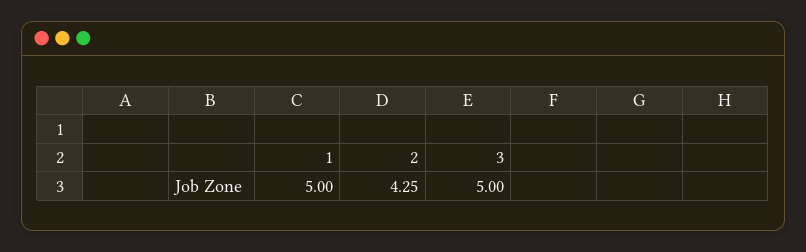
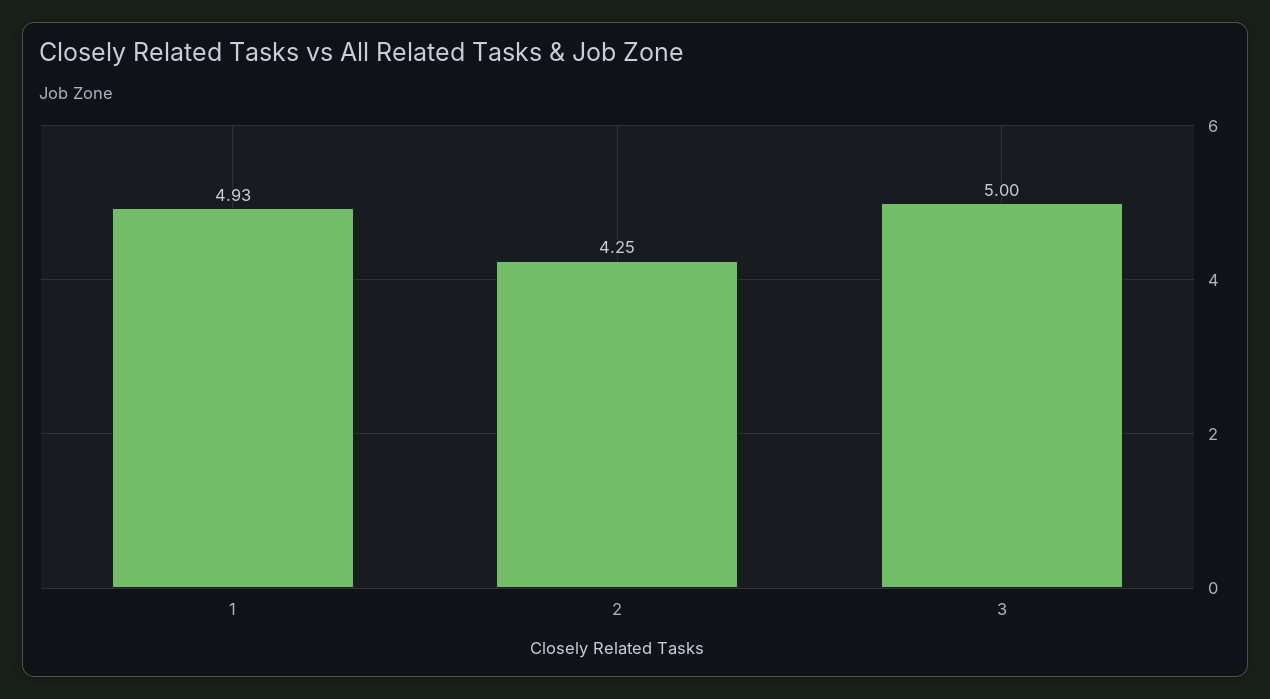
  {
-   "1": 5,
+   "1": 4.93,
    "2": 4.25,
    "3": 5
  }

